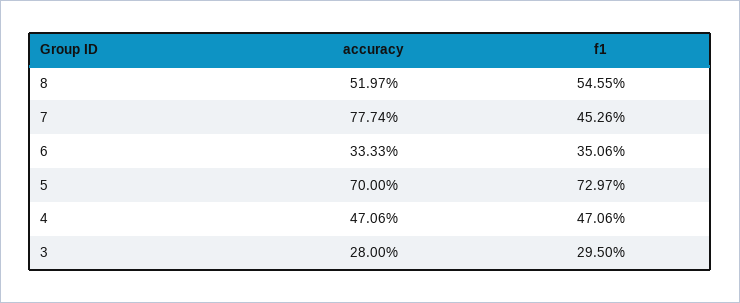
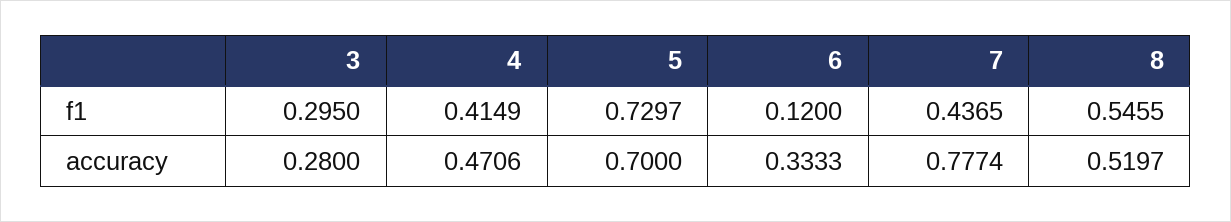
  {
    "accuracy": {
      "8": 0.5197,
      "7": 0.7774,
      "6": 0.3333,
      "5": 0.7,
      "4": 0.4706,
      "3": 0.28
    },
    "f1": {
      "8": 0.5455,
-     "7": 0.4526,
+     "7": 0.4365,
-     "6": 0.3506,
+     "6": 0.12,
      "5": 0.7297,
-     "4": 0.4706,
+     "4": 0.4149,
      "3": 0.295
    }
  }

